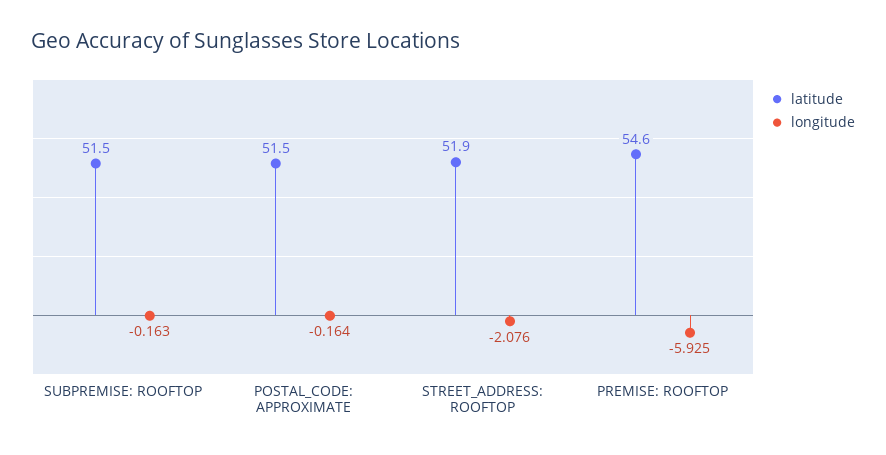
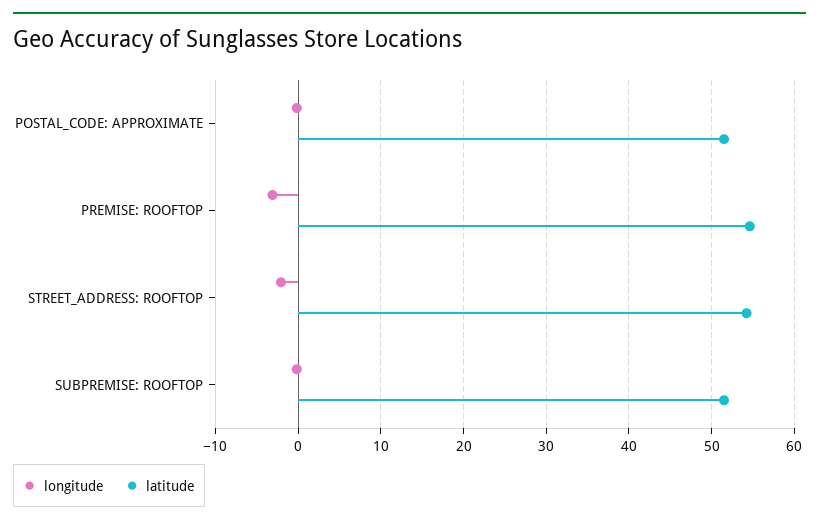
  {
    "latitude": {
      "SUBPREMISE: ROOFTOP": 51.5,
      "POSTAL_CODE: APPROXIMATE": 51.5,
-     "STREET_ADDRESS: ROOFTOP": 51.9,
+     "STREET_ADDRESS: ROOFTOP": 54,
      "PREMISE: ROOFTOP": 54.6
    },
    "longitude": {
      "SUBPREMISE: ROOFTOP": -0.163,
      "POSTAL_CODE: APPROXIMATE": -0.164,
      "STREET_ADDRESS: ROOFTOP": -2.076,
-     "PREMISE: ROOFTOP": -5.925
+     "PREMISE: ROOFTOP": -3
    }
  }

